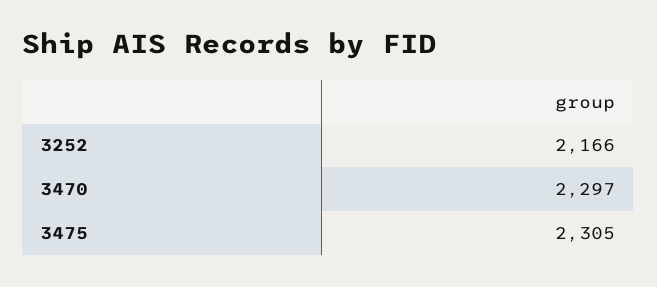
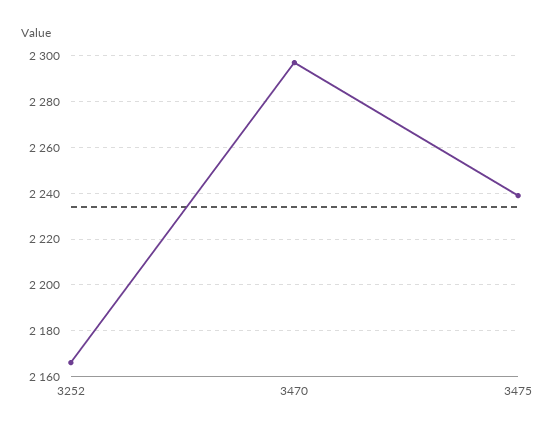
  {
    "3252": 2166,
    "3470": 2297,
-   "3475": 2305
+   "3475": 2240
  }

